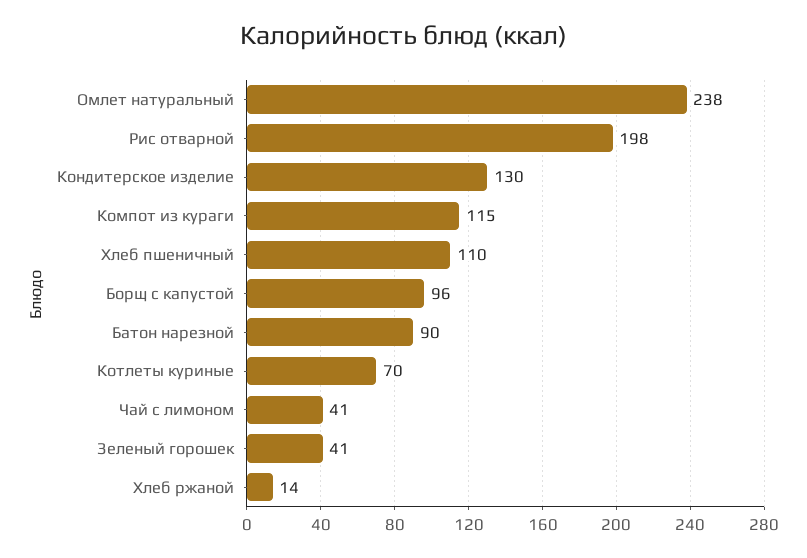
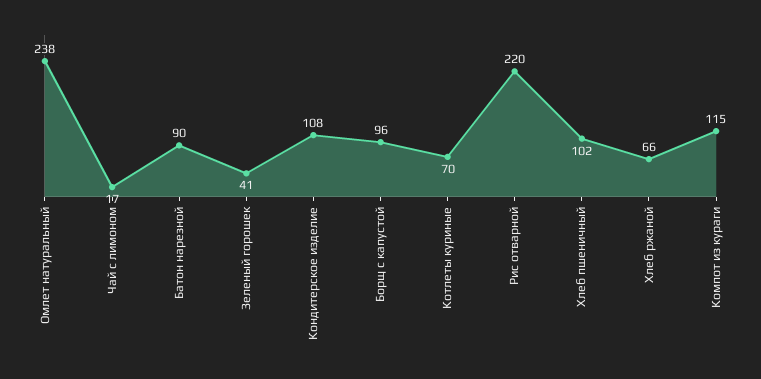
  {
    "Омлет натуральный": 238,
-   "Рис отварной": 198,
+   "Рис отварной": 220,
-   "Кондитерское изделие": 130,
+   "Кондитерское изделие": 108,
    "Компот из кураги": 115,
-   "Хлеб пшеничный": 110,
+   "Хлеб пшеничный": 102,
    "Борщ с капустой": 96,
    "Батон нарезной": 90,
    "Котлеты куриные": 70,
-   "Чай с лимоном": 41,
+   "Чай с лимоном": 17,
    "Зеленый горошек": 41,
-   "Хлеб ржаной": 14
+   "Хлеб ржаной": 66
  }

